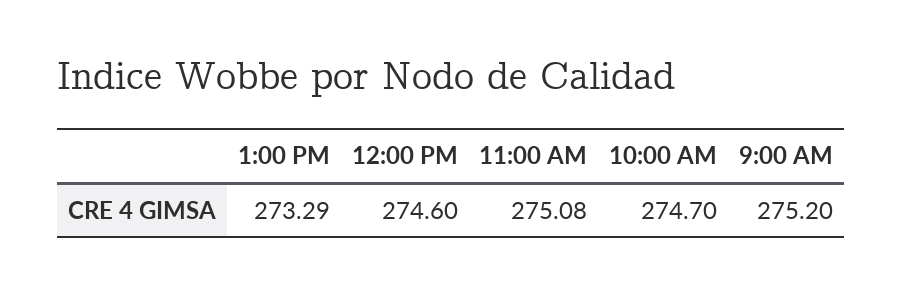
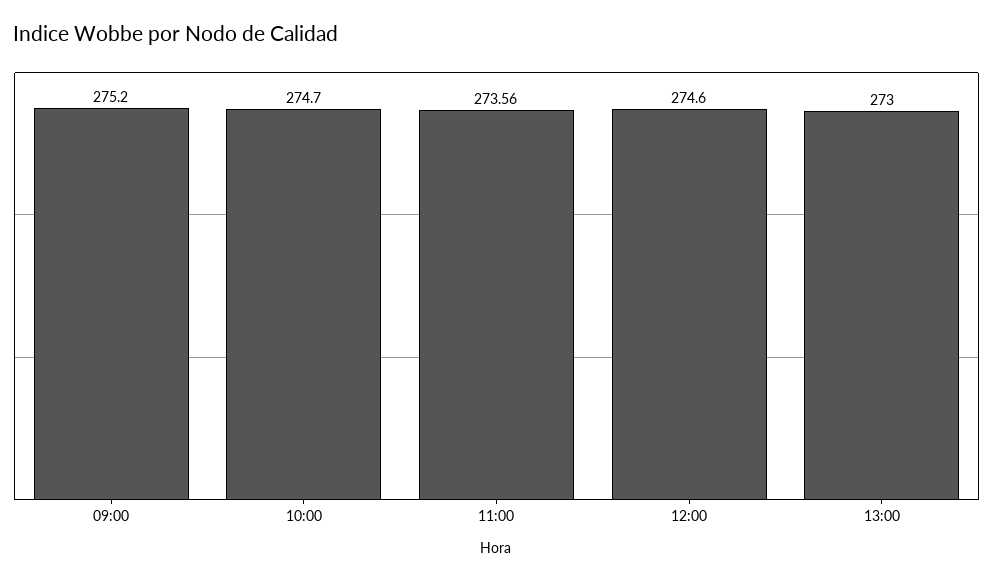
  {
-   "1:00 PM": 273.29,
+   "1:00 PM": 273,
    "12:00 PM": 274.6,
-   "11:00 AM": 275.08,
+   "11:00 AM": 273.56,
    "10:00 AM": 274.7,
    "9:00 AM": 275.2
  }

